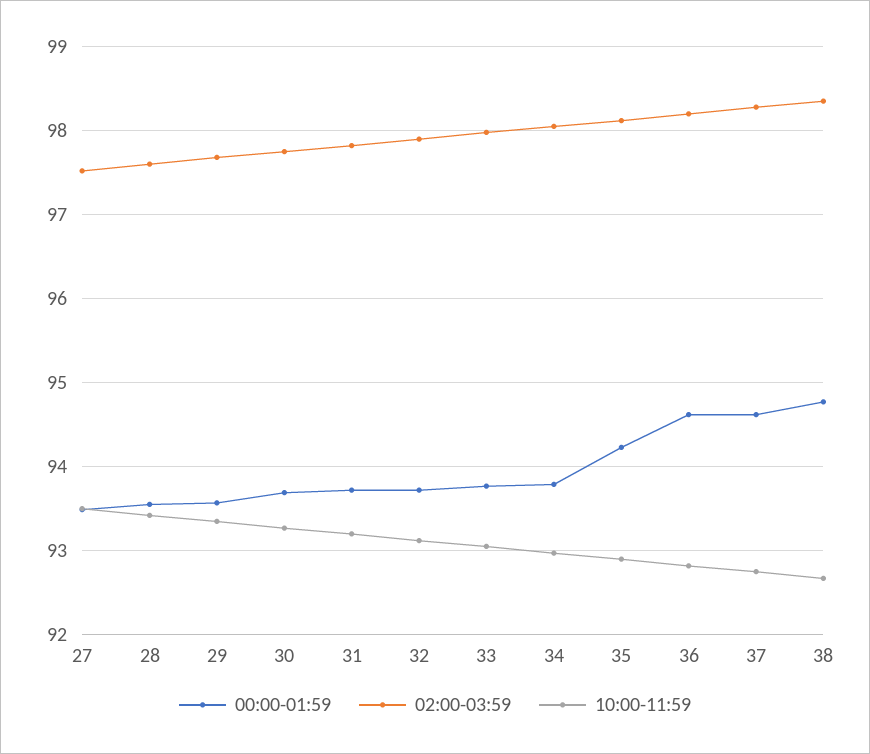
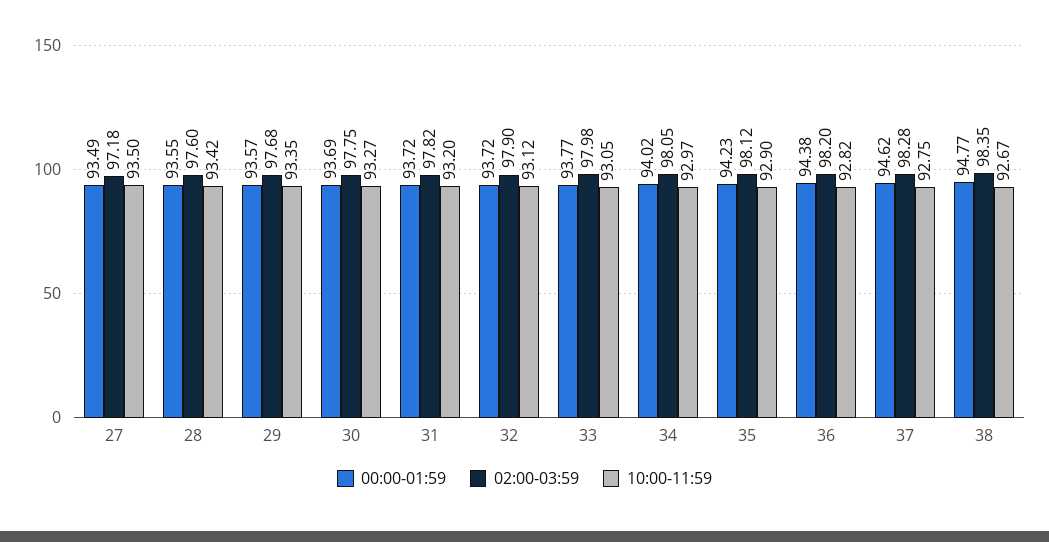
  {
    "00:00-01:59": {
      "27": 93.49,
      "28": 93.55,
      "29": 93.57,
      "30": 93.69,
      "31": 93.72,
      "32": 93.72,
      "33": 93.77,
-     "34": 93.8,
+     "34": 94.02,
      "35": 94.23,
-     "36": 94.6,
+     "36": 94.38,
      "37": 94.62,
      "38": 94.77
    },
    "02:00-03:59": {
-     "27": 97.5,
+     "27": 97.18,
      "28": 97.6,
      "29": 97.68,
      "30": 97.75,
      "31": 97.82,
      "32": 97.9,
      "33": 97.98,
      "34": 98.05,
      "35": 98.12,
      "36": 98.2,
      "37": 98.28,
      "38": 98.35
    },
    "10:00-11:59": {
      "27": 93.5,
      "28": 93.42,
      "29": 93.35,
      "30": 93.27,
      "31": 93.2,
      "32": 93.12,
      "33": 93.05,
      "34": 92.97,
      "35": 92.9,
      "36": 92.82,
      "37": 92.75,
      "38": 92.67
    }
  }

